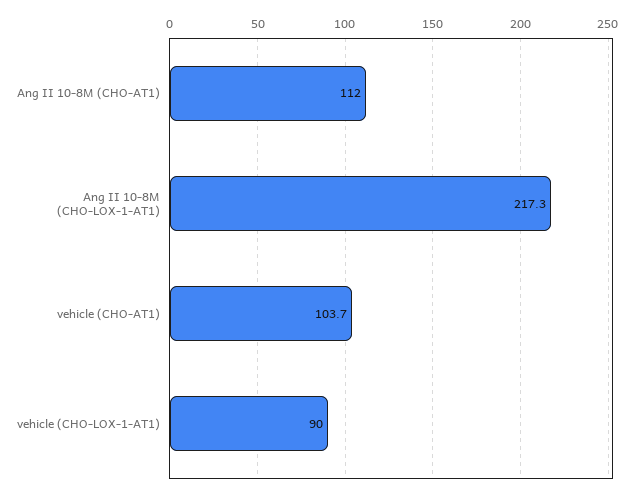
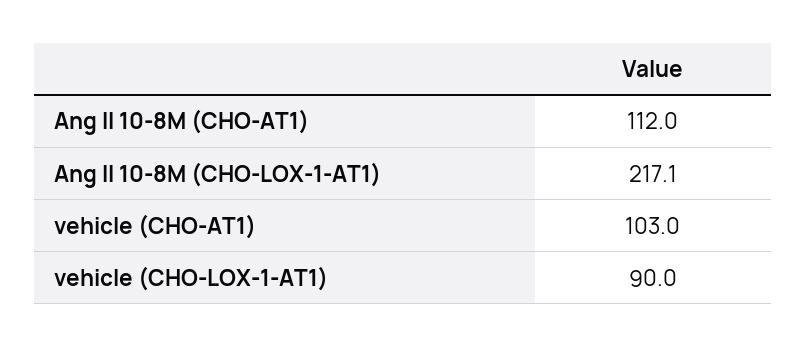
  {
    "Ang II 10-8M (CHO-AT1)": 112,
-   "Ang II 10-8M (CHO-LOX-1-AT1)": 217.3,
+   "Ang II 10-8M (CHO-LOX-1-AT1)": 217.1,
-   "vehicle (CHO-AT1)": 103.7,
+   "vehicle (CHO-AT1)": 103,
    "vehicle (CHO-LOX-1-AT1)": 90
  }

